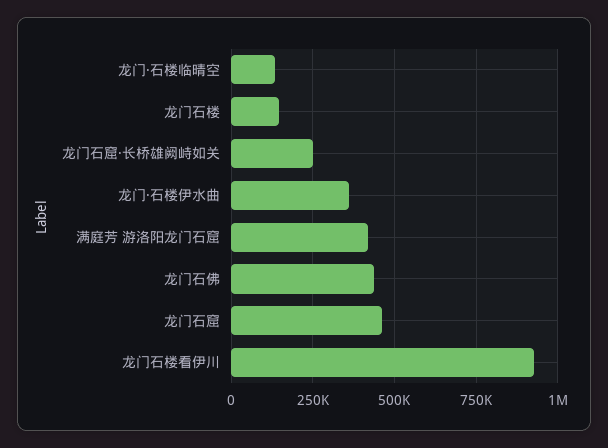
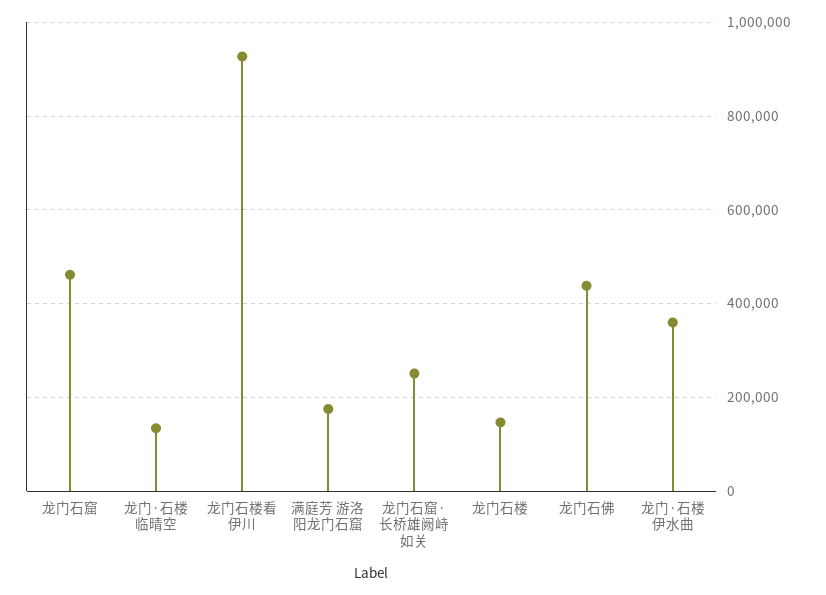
  {
    "龙门·石楼临晴空": 140000,
    "龙门石楼": 140000,
    "龙门石窟·长桥雄阙峙如关": 260000,
    "龙门·石楼伊水曲": 360000,
-   "满庭芳 游洛阳龙门石窟": 425000,
+   "满庭芳 游洛阳龙门石窟": 180000,
    "龙门石佛": 440000,
    "龙门石窟": 460000,
    "龙门石楼看伊川": 920000
  }

